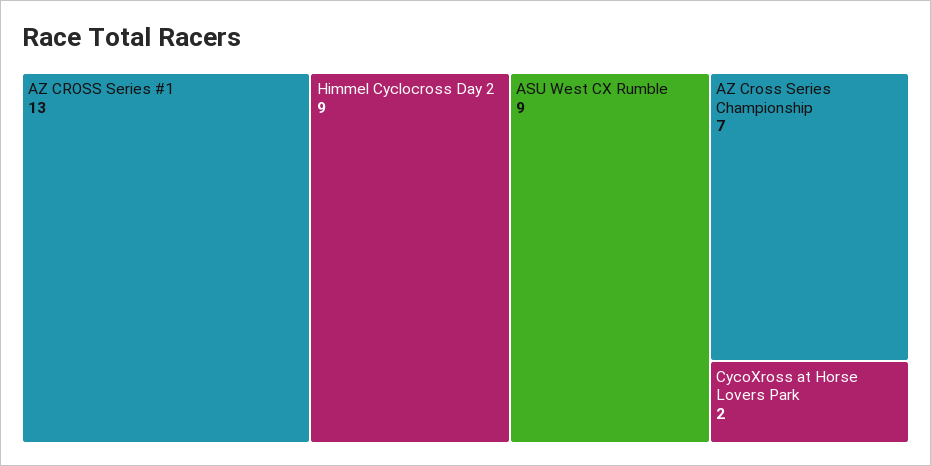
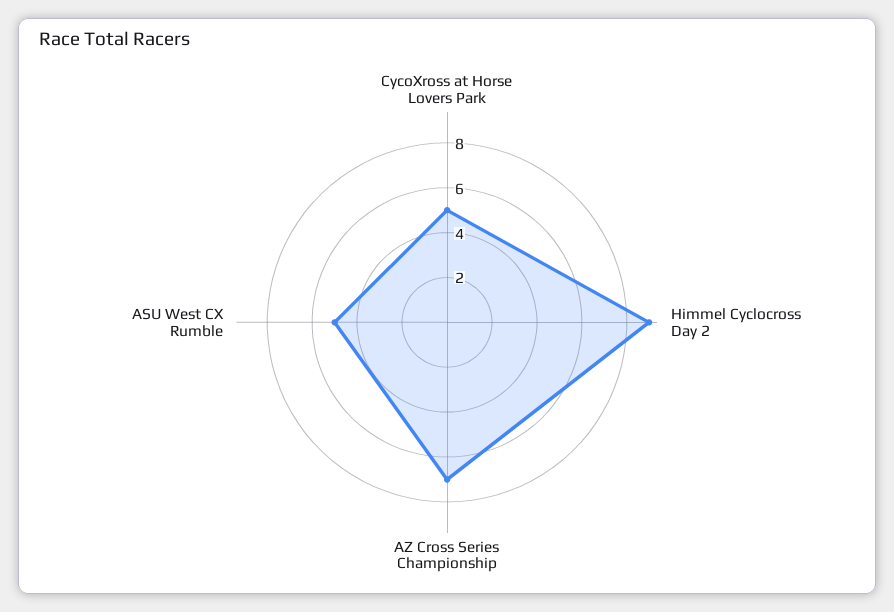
  {
-   "AZ CROSS Series #1": 13,
    "Himmel Cyclocross Day 2": 9,
-   "ASU West CX Rumble": 9,
+   "ASU West CX Rumble": 5,
    "AZ Cross Series Championship": 7,
-   "CycoXross at Horse Lovers Park": 2
+   "CycoXross at Horse Lovers Park": 5
  }

